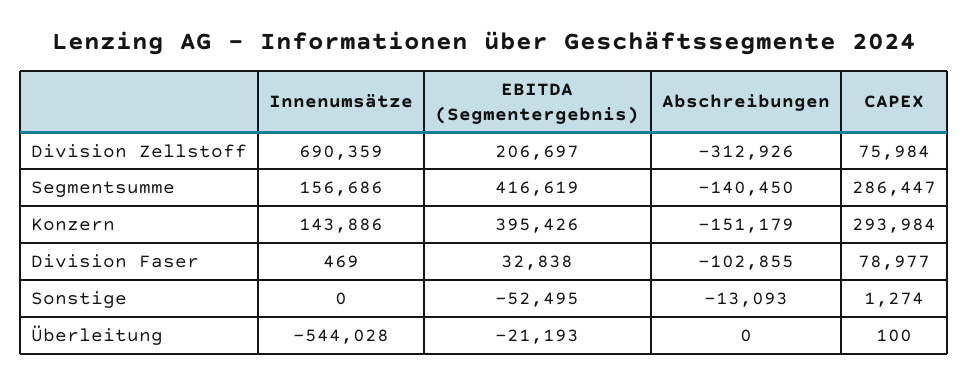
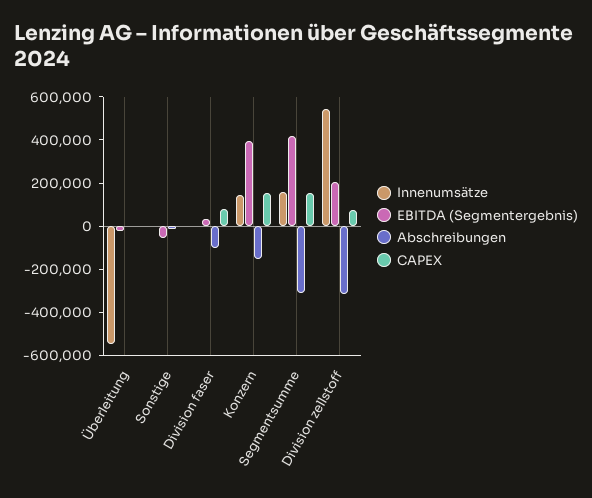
  {
    "Innenumsätze": {
-     "Division Zellstoff": 690359,
+     "Division Zellstoff": 550000,
      "Segmentsumme": 156686,
      "Konzern": 143886,
      "Division Faser": 469,
      "Sonstige": 0,
      "Überleitung": -544028
    },
    "EBITDA (Segmentergebnis)": {
      "Division Zellstoff": 206697,
      "Segmentsumme": 416619,
      "Konzern": 395426,
      "Division Faser": 32838,
      "Sonstige": -52495,
      "Überleitung": -21193
    },
    "Abschreibungen": {
      "Division Zellstoff": -312926,
-     "Segmentsumme": -140450,
+     "Segmentsumme": -300000,
      "Konzern": -151179,
      "Division Faser": -102855,
      "Sonstige": -13093,
      "Überleitung": 0
    },
    "CAPEX": {
      "Division Zellstoff": 75984,
-     "Segmentsumme": 286447,
+     "Segmentsumme": 150000,
-     "Konzern": 293984,
+     "Konzern": 150000,
      "Division Faser": 78977,
      "Sonstige": 1274,
      "Überleitung": 100
    }
  }

